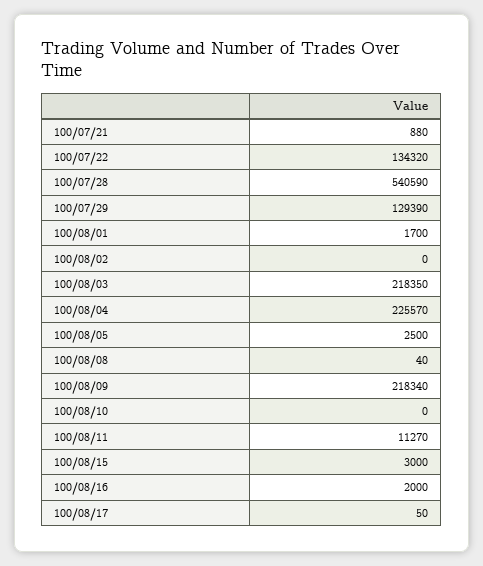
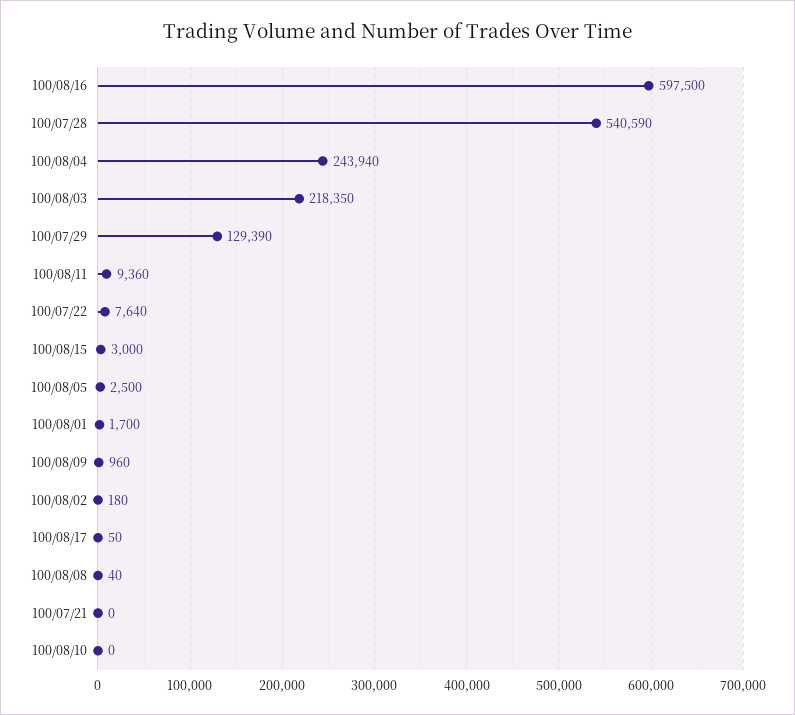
  {
-   "100/07/21": 880,
+   "100/07/21": 0,
-   "100/07/22": 134320,
+   "100/07/22": 7640,
    "100/07/28": 540590,
    "100/07/29": 129390,
    "100/08/01": 1700,
-   "100/08/02": 0,
+   "100/08/02": 180,
    "100/08/03": 218350,
-   "100/08/04": 225570,
+   "100/08/04": 243940,
    "100/08/05": 2500,
    "100/08/08": 40,
-   "100/08/09": 218340,
+   "100/08/09": 960,
    "100/08/10": 0,
-   "100/08/11": 11270,
+   "100/08/11": 9360,
    "100/08/15": 3000,
-   "100/08/16": 2000,
+   "100/08/16": 597500,
    "100/08/17": 50
  }

